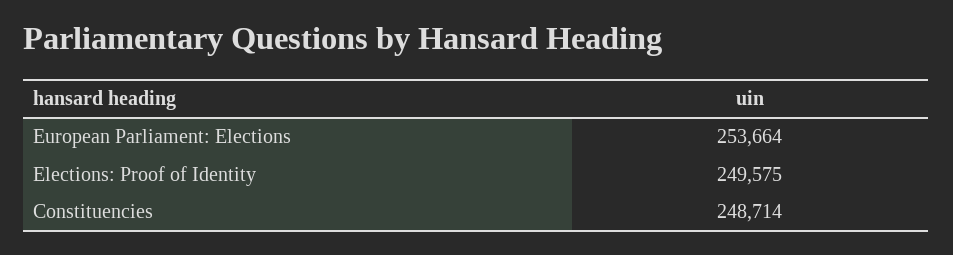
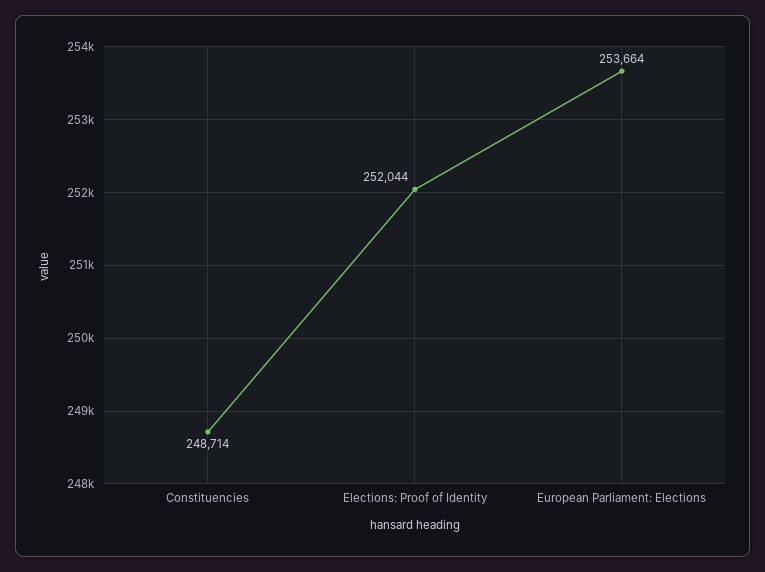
  {
    "European Parliament: Elections": 253664,
-   "Elections: Proof of Identity": 249575,
+   "Elections: Proof of Identity": 252044,
    "Constituencies": 248714
  }

